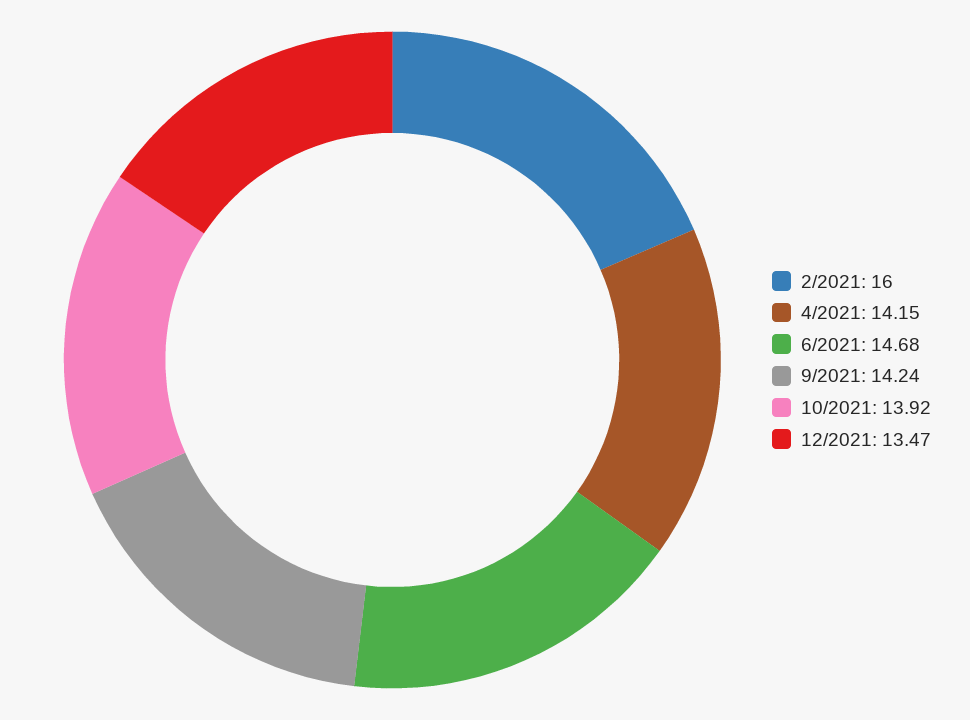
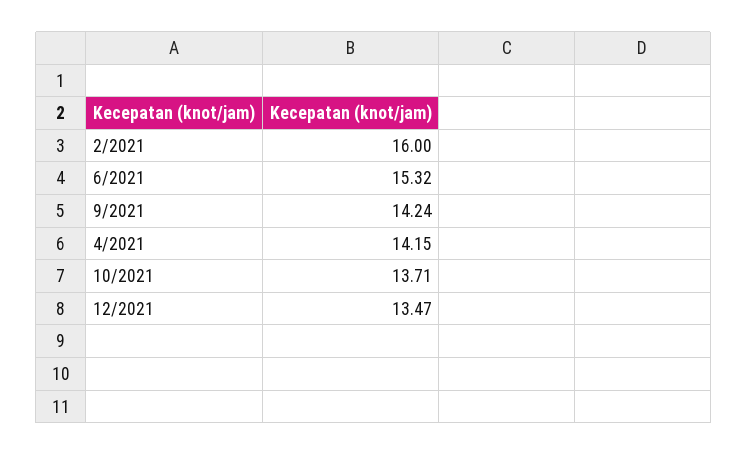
  {
    "2/2021": 16,
    "4/2021": 14.15,
-   "6/2021": 14.68,
+   "6/2021": 15.32,
    "9/2021": 14.24,
-   "10/2021": 13.92,
+   "10/2021": 13.71,
    "12/2021": 13.47
  }

